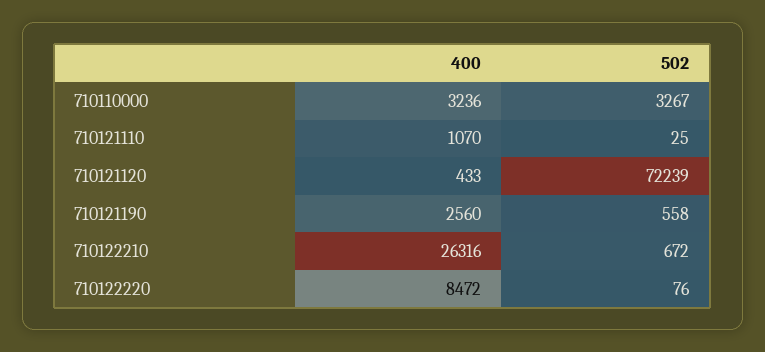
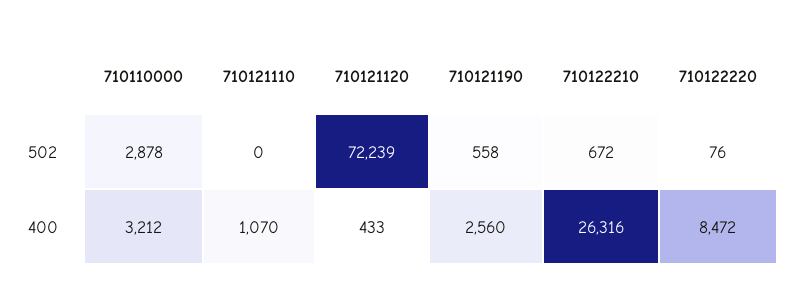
  {
    "400": {
-     "710110000": 3236,
+     "710110000": 3212,
      "710121110": 1070,
      "710121120": 433,
      "710121190": 2560,
      "710122210": 26316,
      "710122220": 8472
    },
    "502": {
-     "710110000": 3267,
+     "710110000": 2878,
-     "710121110": 25,
+     "710121110": 0,
      "710121120": 72239,
      "710121190": 558,
      "710122210": 672,
      "710122220": 76
    }
  }

